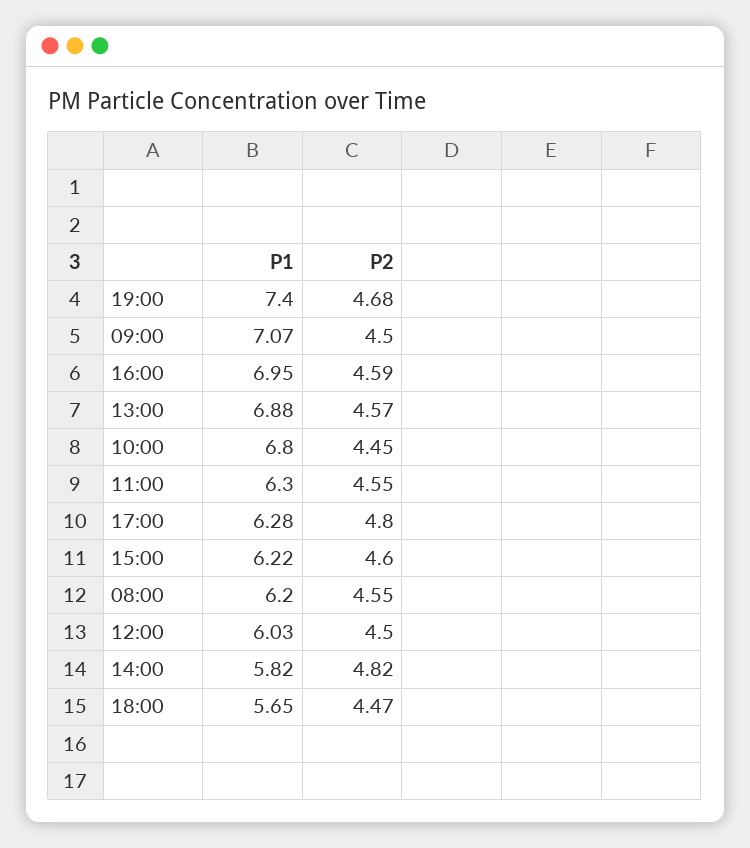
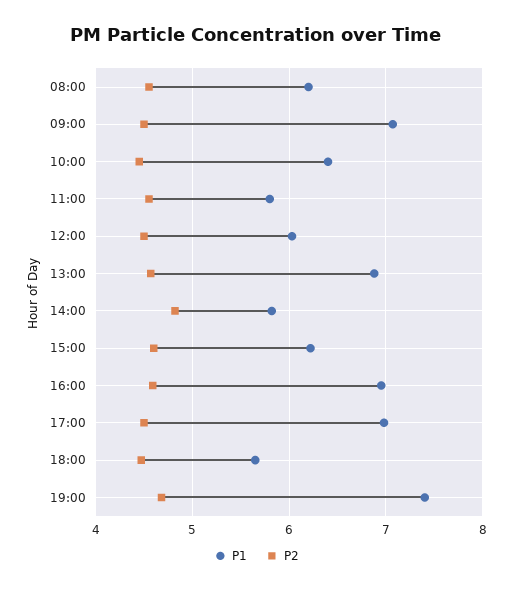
  {
    "P1": {
      "19:00": 7.4,
      "09:00": 7.07,
      "16:00": 6.95,
      "13:00": 6.88,
-     "10:00": 6.8,
+     "10:00": 6.4,
-     "11:00": 6.3,
+     "11:00": 5.8,
-     "17:00": 6.28,
+     "17:00": 7,
      "15:00": 6.22,
      "08:00": 6.2,
      "12:00": 6.03,
      "14:00": 5.82,
      "18:00": 5.65
    },
    "P2": {
      "19:00": 4.68,
      "09:00": 4.5,
      "16:00": 4.59,
      "13:00": 4.57,
      "10:00": 4.45,
      "11:00": 4.55,
-     "17:00": 4.8,
+     "17:00": 4.5,
      "15:00": 4.6,
      "08:00": 4.55,
      "12:00": 4.5,
      "14:00": 4.82,
      "18:00": 4.47
    }
  }

